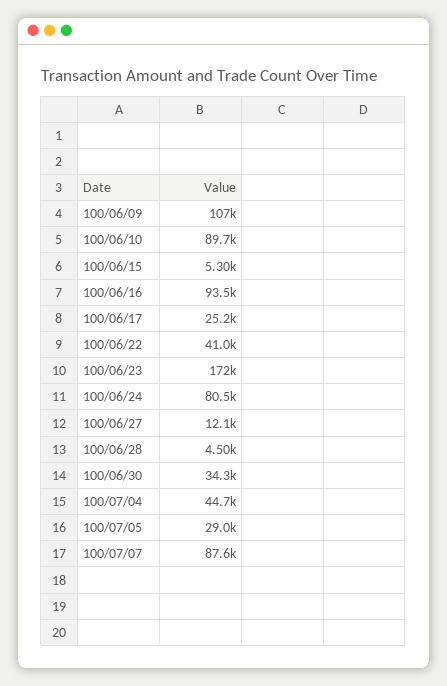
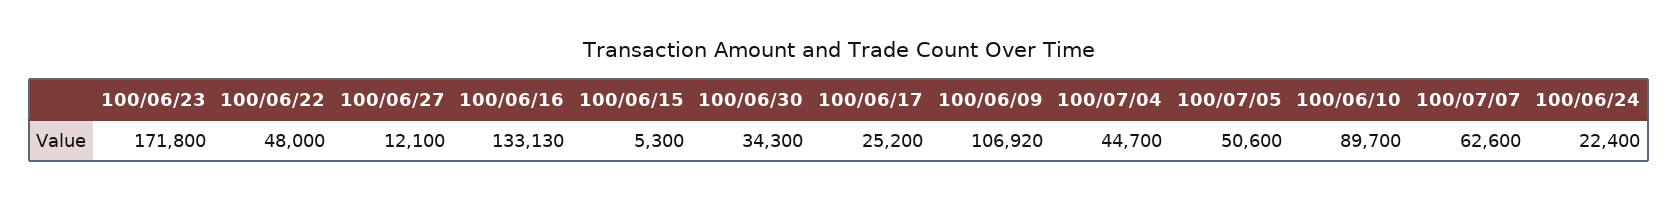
  {
    "100/06/09": 106920,
    "100/06/10": 89700,
    "100/06/15": 5300,
-   "100/06/16": 93500,
+   "100/06/16": 133130,
    "100/06/17": 25200,
-   "100/06/22": 41000,
+   "100/06/22": 48000,
    "100/06/23": 171800,
-   "100/06/24": 80500,
+   "100/06/24": 22400,
    "100/06/27": 12100,
-   "100/06/28": 4500,
    "100/06/30": 34300,
    "100/07/04": 44700,
-   "100/07/05": 29000,
+   "100/07/05": 50600,
-   "100/07/07": 87600
+   "100/07/07": 62600
  }

